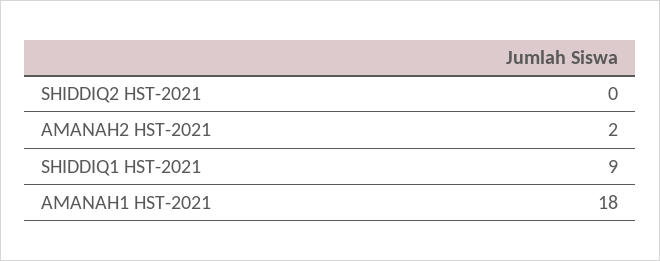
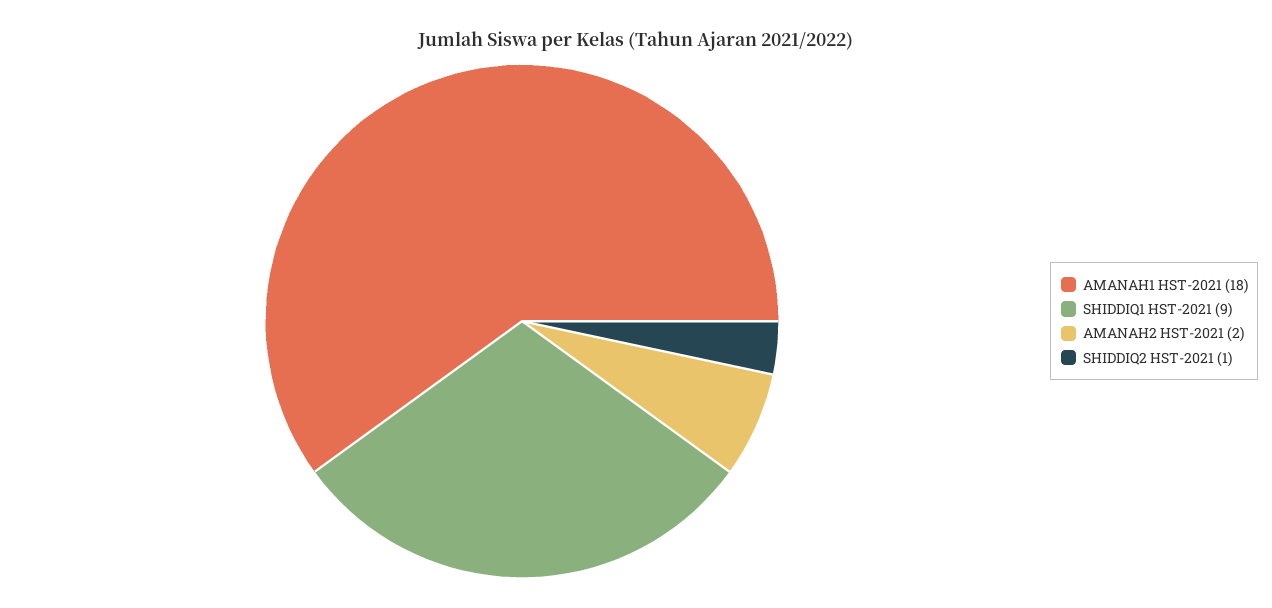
  {
-   "SHIDDIQ2 HST-2021": 0,
+   "SHIDDIQ2 HST-2021": 1,
    "AMANAH2 HST-2021": 2,
    "SHIDDIQ1 HST-2021": 9,
    "AMANAH1 HST-2021": 18
  }

